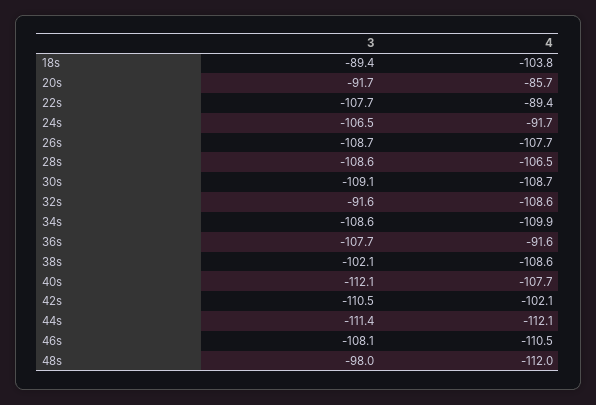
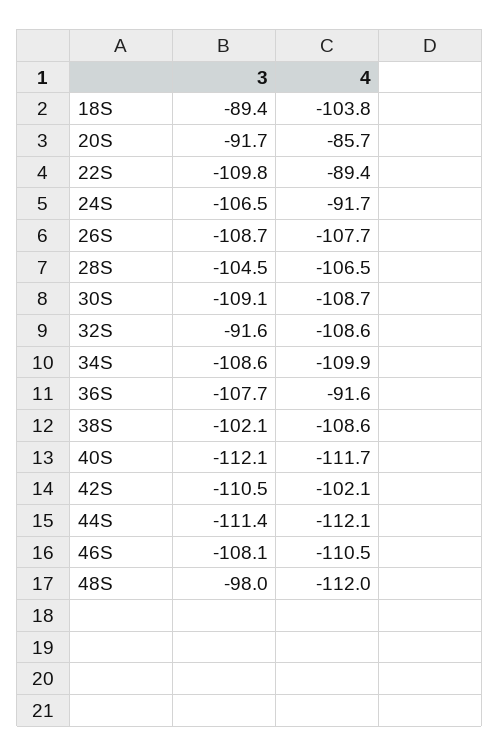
  {
    "3": {
      "18s": -89.4,
      "20s": -91.7,
-     "22s": -107.7,
+     "22s": -109.8,
      "24s": -106.5,
      "26s": -108.7,
-     "28s": -108.6,
+     "28s": -104.5,
      "30s": -109.1,
      "32s": -91.6,
      "34s": -108.6,
      "36s": -107.7,
      "38s": -102.1,
      "40s": -112.1,
      "42s": -110.5,
      "44s": -111.4,
      "46s": -108.1,
      "48s": -98
    },
    "4": {
      "18s": -103.8,
      "20s": -85.7,
      "22s": -89.4,
      "24s": -91.7,
      "26s": -107.7,
      "28s": -106.5,
      "30s": -108.7,
      "32s": -108.6,
      "34s": -109.9,
      "36s": -91.6,
      "38s": -108.6,
-     "40s": -107.7,
+     "40s": -111.7,
      "42s": -102.1,
      "44s": -112.1,
      "46s": -110.5,
      "48s": -112
    }
  }

